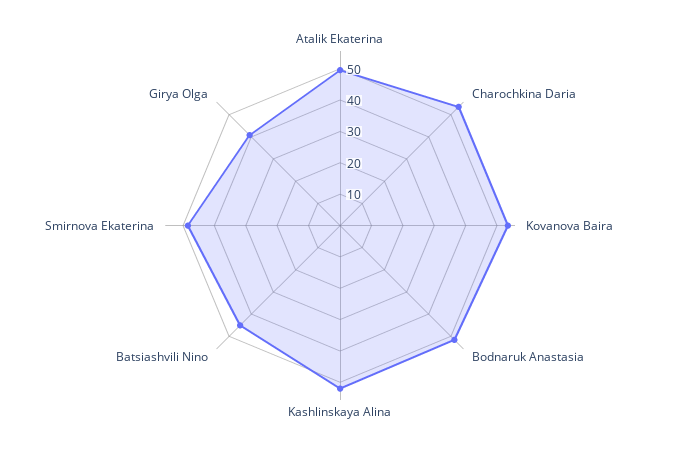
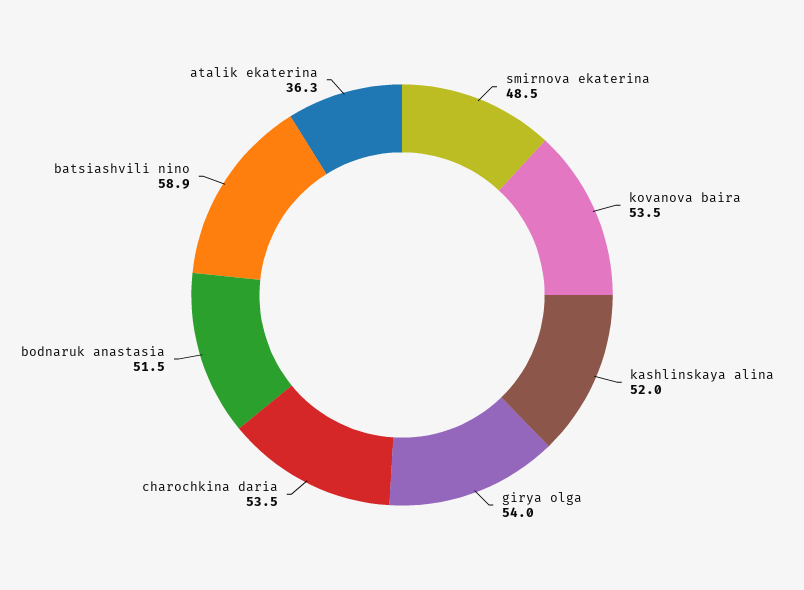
  {
-   "Atalik Ekaterina": 50,
+   "Atalik Ekaterina": 36.3,
    "Charochkina Daria": 53.5,
    "Kovanova Baira": 53.5,
    "Bodnaruk Anastasia": 51.5,
    "Kashlinskaya Alina": 52,
-   "Batsiashvili Nino": 45,
+   "Batsiashvili Nino": 58.9,
    "Smirnova Ekaterina": 48.5,
-   "Girya Olga": 40
+   "Girya Olga": 54
  }

